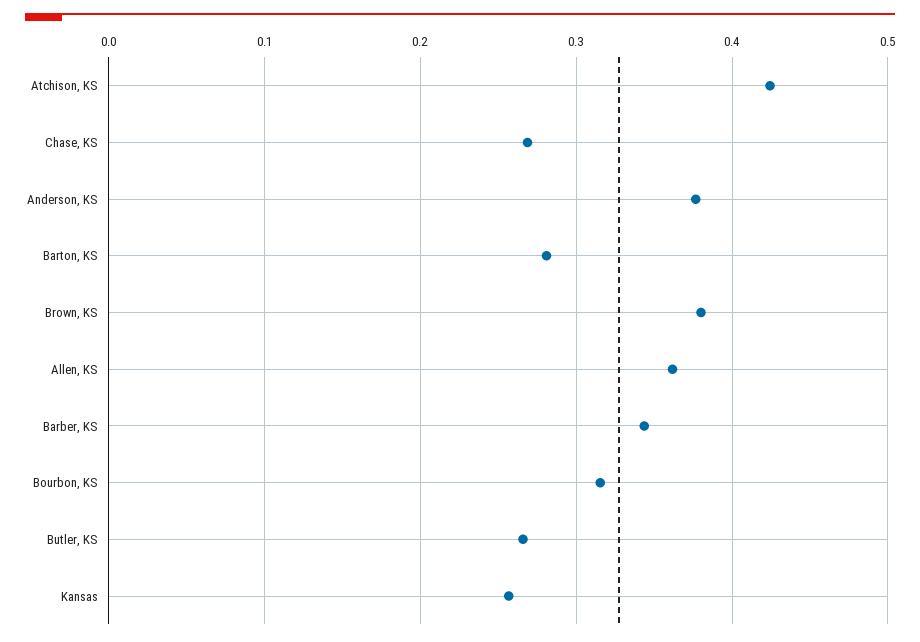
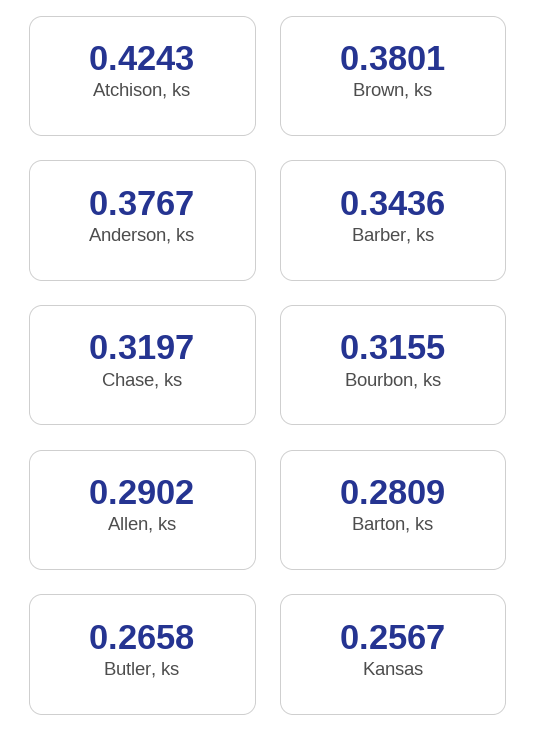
  {
    "Atchison, KS": 0.4243,
-   "Chase, KS": 0.27,
+   "Chase, KS": 0.3197,
    "Anderson, KS": 0.3767,
    "Barton, KS": 0.2809,
    "Brown, KS": 0.3801,
-   "Allen, KS": 0.36,
+   "Allen, KS": 0.2902,
    "Barber, KS": 0.3436,
    "Bourbon, KS": 0.3155,
    "Butler, KS": 0.2658,
    "Kansas": 0.2567
  }

